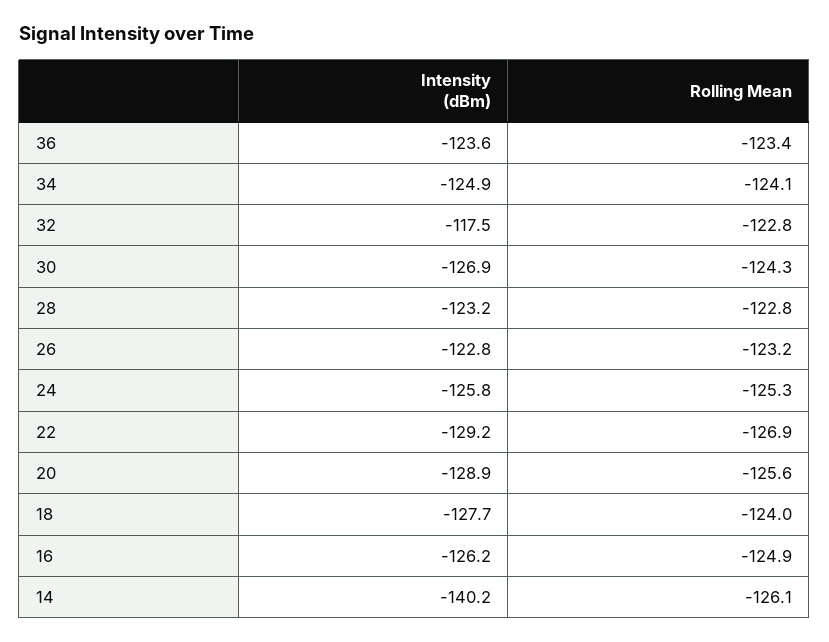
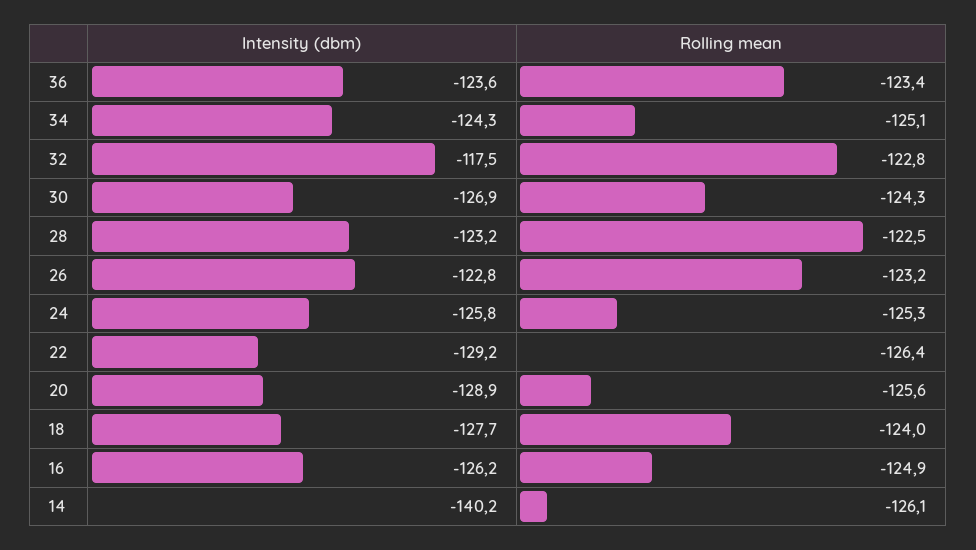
  {
    "Intensity (dBm)": {
      "36": -123.6,
-     "34": -124.9,
+     "34": -124.3,
      "32": -117.5,
      "30": -126.9,
      "28": -123.2,
      "26": -122.8,
      "24": -125.8,
      "22": -129.2,
      "20": -128.9,
      "18": -127.7,
      "16": -126.2,
      "14": -140.2
    },
    "Rolling Mean": {
      "36": -123.4,
-     "34": -124.1,
+     "34": -125.1,
      "32": -122.8,
      "30": -124.3,
-     "28": -122.8,
+     "28": -122.5,
      "26": -123.2,
      "24": -125.3,
-     "22": -126.9,
+     "22": -126.4,
      "20": -125.6,
      "18": -124,
      "16": -124.9,
      "14": -126.1
    }
  }

